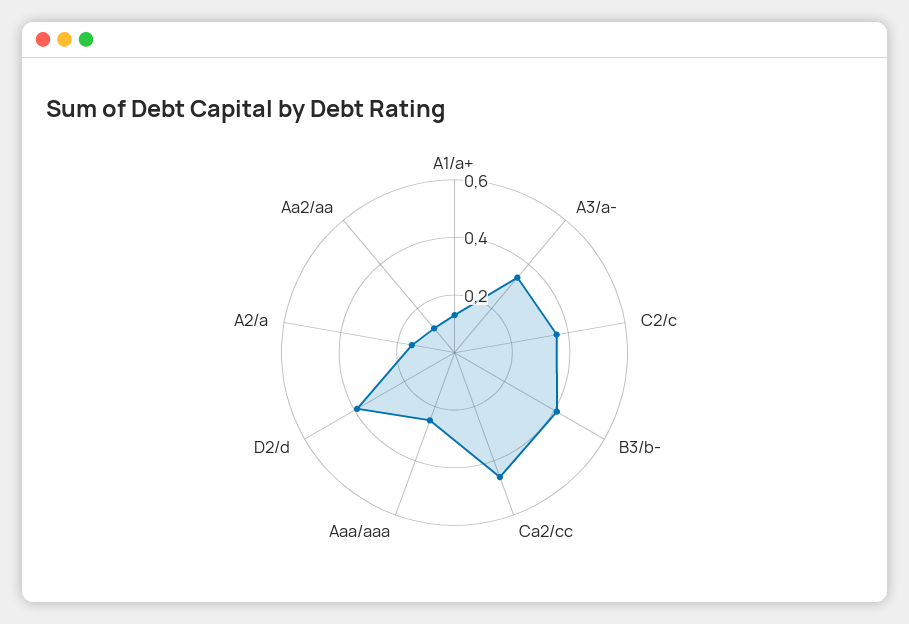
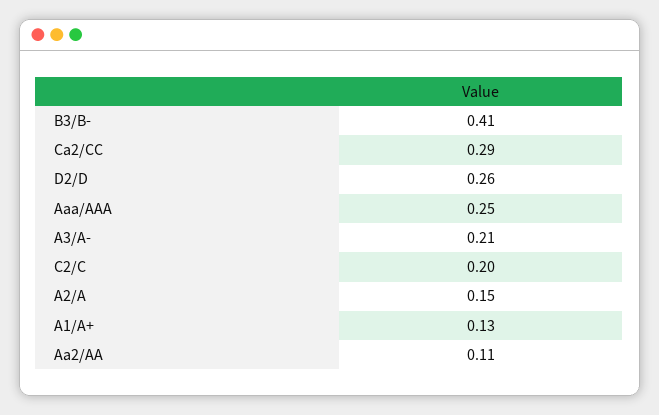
  {
    "A1/a+": 0.13,
-   "A3/a-": 0.35,
+   "A3/a-": 0.21,
-   "C2/c": 0.35,
+   "C2/c": 0.2,
    "B3/b-": 0.41,
-   "Ca2/cc": 0.45,
+   "Ca2/cc": 0.29,
    "Aaa/aaa": 0.25,
-   "D2/d": 0.4,
+   "D2/d": 0.26,
    "A2/a": 0.15,
    "Aa2/aa": 0.11
  }

